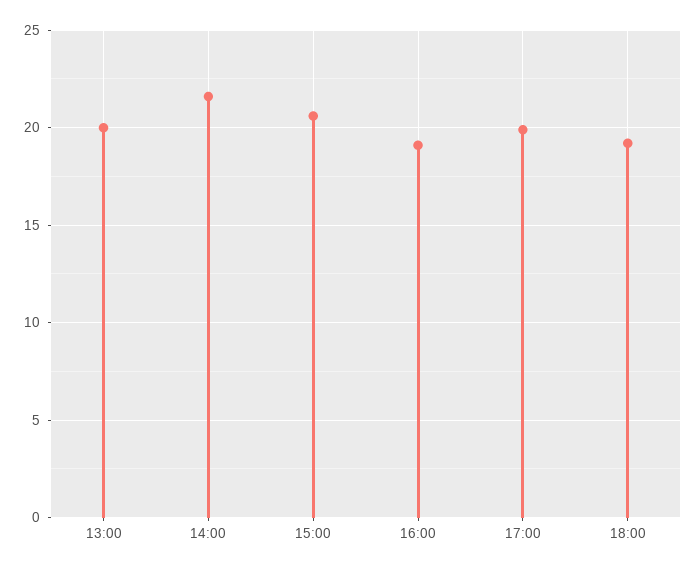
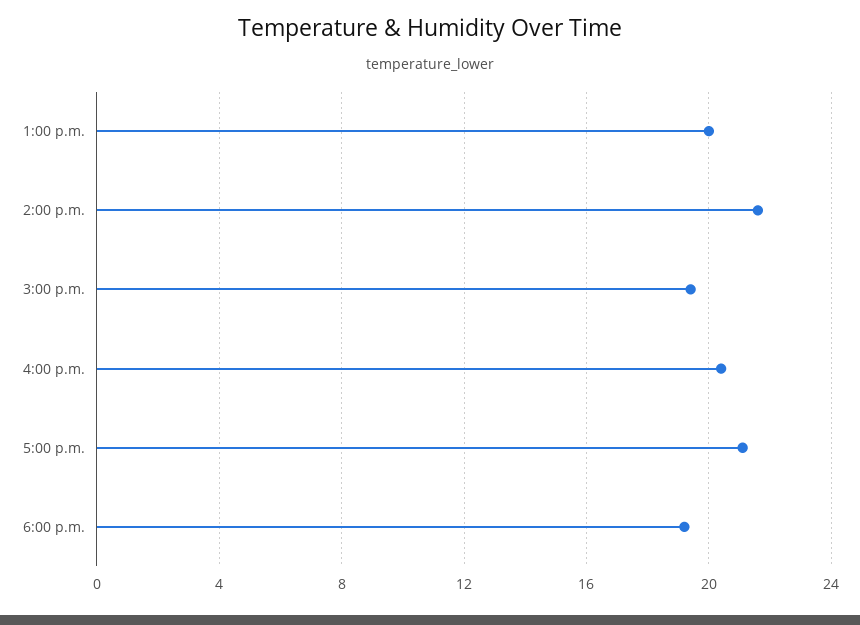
  {
    "13:00": 20,
    "14:00": 21.5,
-   "15:00": 20.5,
+   "15:00": 19.5,
-   "16:00": 19,
+   "16:00": 20.5,
-   "17:00": 20,
+   "17:00": 21,
    "18:00": 19
  }

